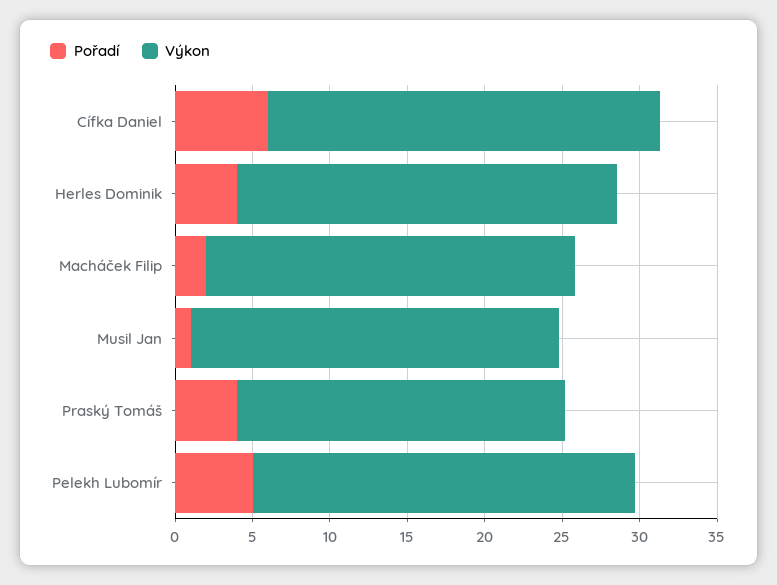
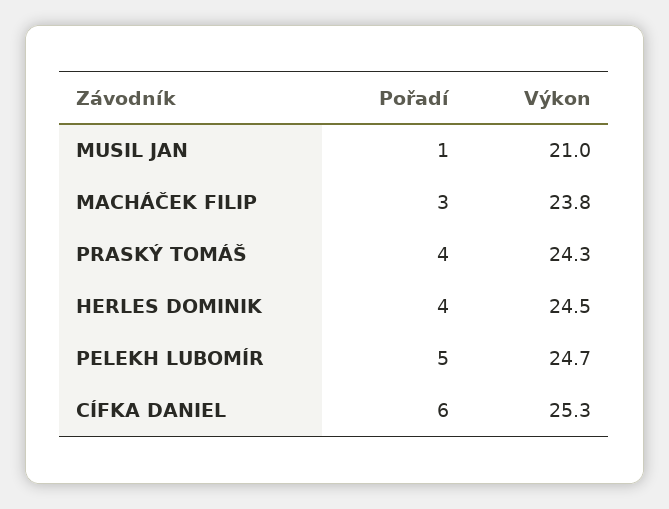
  {
    "Pořadí": {
      "Cífka Daniel": 6,
      "Herles Dominik": 4,
-     "Macháček Filip": 2,
+     "Macháček Filip": 3,
      "Musil Jan": 1,
      "Praský Tomáš": 4,
      "Pelekh Lubomír": 5
    },
    "Výkon": {
      "Cífka Daniel": 25.3,
      "Herles Dominik": 24.5,
      "Macháček Filip": 23.8,
-     "Musil Jan": 24,
+     "Musil Jan": 21,
-     "Praský Tomáš": 21,
+     "Praský Tomáš": 24.3,
      "Pelekh Lubomír": 24.7
    }
  }

